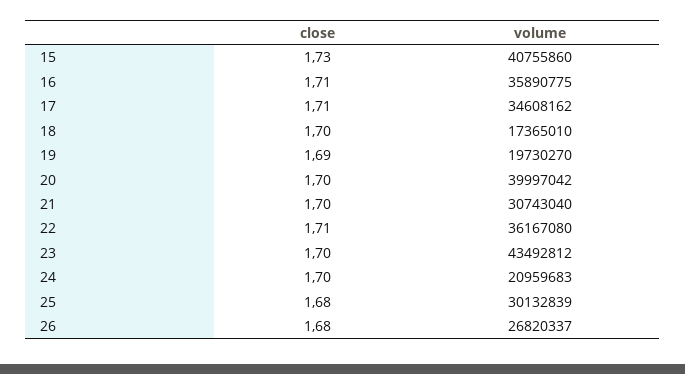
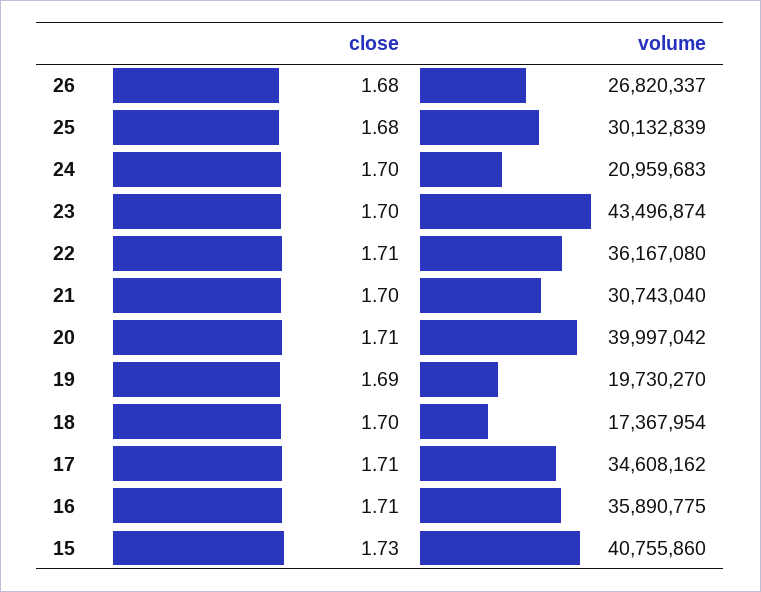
  {
    "close": {
      "15": 1.73,
      "16": 1.71,
      "17": 1.71,
      "18": 1.7,
      "19": 1.69,
-     "20": 1.7,
+     "20": 1.71,
      "21": 1.7,
      "22": 1.71,
      "23": 1.7,
      "24": 1.7,
      "25": 1.68,
      "26": 1.68
    },
    "volume": {
      "15": 40755860,
      "16": 35890775,
      "17": 34608162,
-     "18": 17365010,
+     "18": 17367954,
      "19": 19730270,
      "20": 39997042,
      "21": 30743040,
      "22": 36167080,
-     "23": 43492812,
+     "23": 43496874,
      "24": 20959683,
      "25": 30132839,
      "26": 26820337
    }
  }

